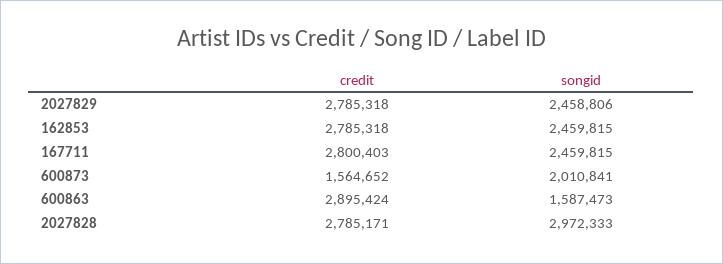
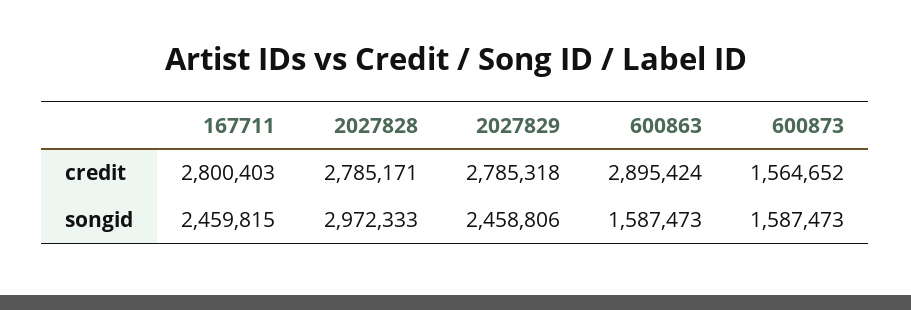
  {
    "credit": {
      "2027829": 2785318,
-     "162853": 2785318,
      "167711": 2800403,
      "600873": 1564652,
      "600863": 2895424,
      "2027828": 2785171
    },
    "songid": {
      "2027829": 2458806,
-     "162853": 2459815,
      "167711": 2459815,
-     "600873": 2010841,
+     "600873": 1587473,
      "600863": 1587473,
      "2027828": 2972333
    }
  }

